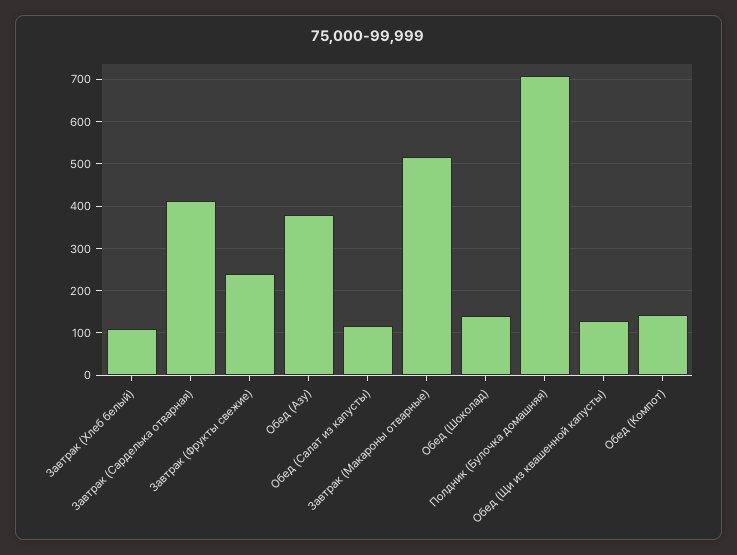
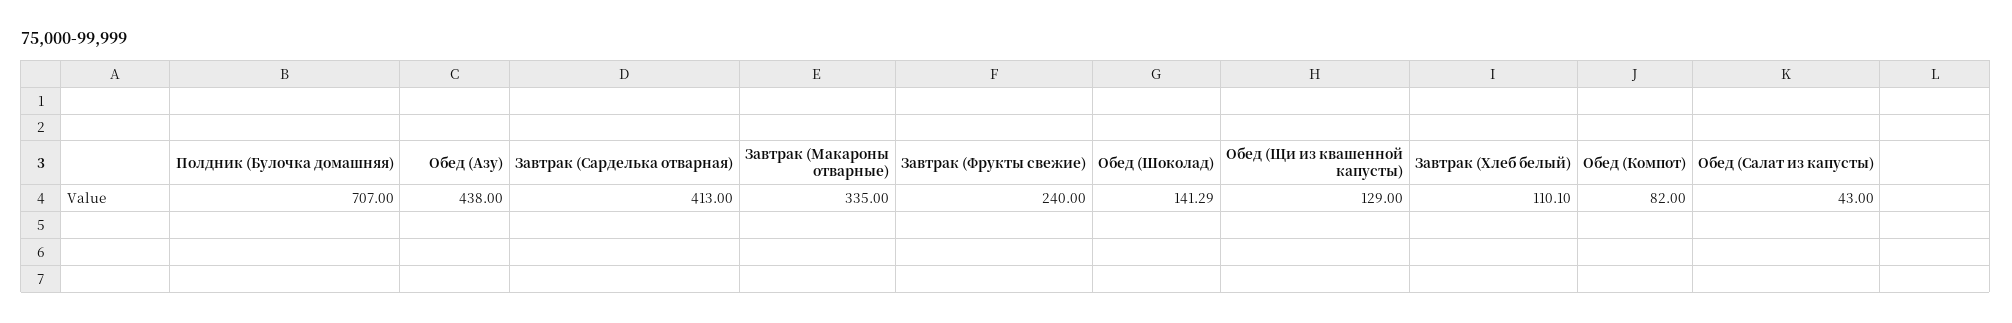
  {
    "Завтрак (Хлеб белый)": 110.1,
    "Завтрак (Сарделька отварная)": 413,
    "Завтрак (Фрукты свежие)": 240,
-   "Обед (Азу)": 380,
+   "Обед (Азу)": 438,
-   "Обед (Салат из капусты)": 120,
+   "Обед (Салат из капусты)": 43,
-   "Завтрак (Макароны отварные)": 520,
+   "Завтрак (Макароны отварные)": 335,
    "Обед (Шоколад)": 141.29,
    "Полдник (Булочка домашняя)": 707,
    "Обед (Щи из квашенной капусты)": 129,
-   "Обед (Компот)": 140
+   "Обед (Компот)": 82
  }

